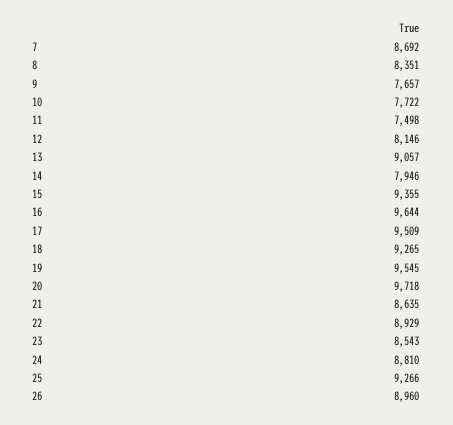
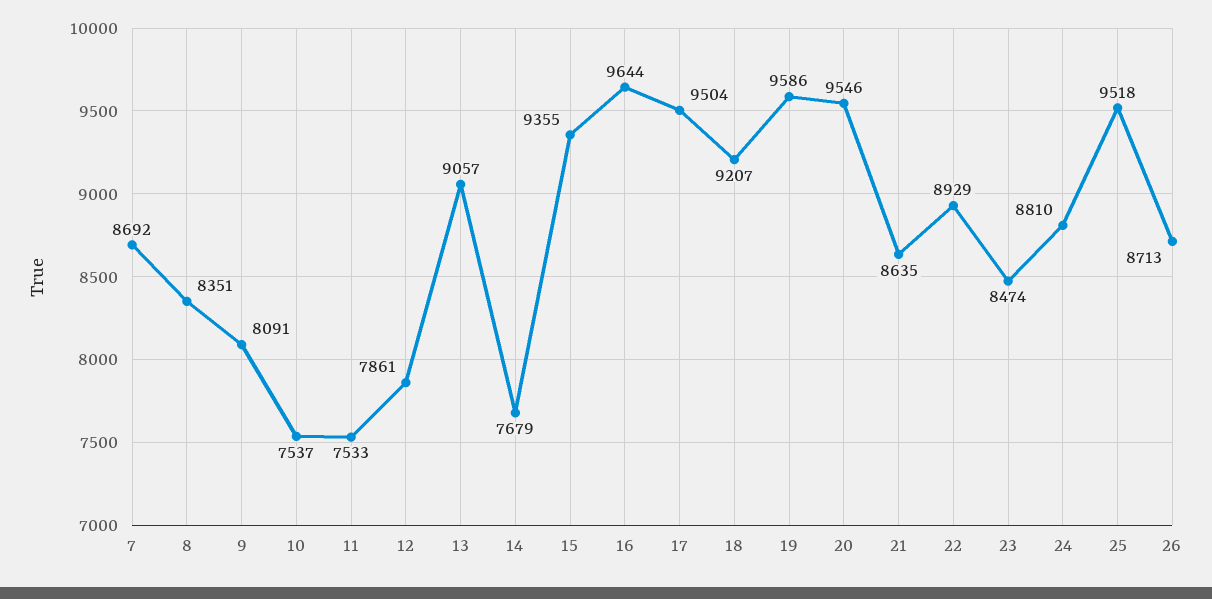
  {
    "7": 8692,
    "8": 8351,
-   "9": 7657,
+   "9": 8091,
-   "10": 7722,
+   "10": 7537,
-   "11": 7498,
+   "11": 7533,
-   "12": 8146,
+   "12": 7861,
    "13": 9057,
-   "14": 7946,
+   "14": 7679,
    "15": 9355,
    "16": 9644,
-   "17": 9509,
+   "17": 9504,
-   "18": 9265,
+   "18": 9207,
-   "19": 9545,
+   "19": 9586,
-   "20": 9718,
+   "20": 9546,
    "21": 8635,
    "22": 8929,
-   "23": 8543,
+   "23": 8474,
    "24": 8810,
-   "25": 9266,
+   "25": 9518,
-   "26": 8960
+   "26": 8713
  }

